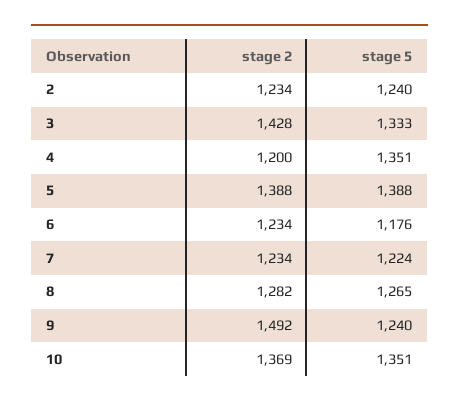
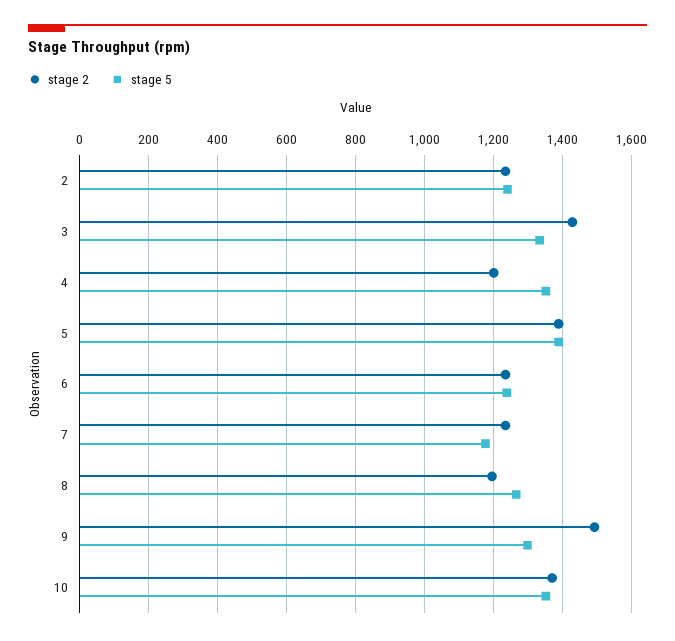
  {
    "stage 2": {
      "2": 1234,
      "3": 1428,
      "4": 1200,
      "5": 1388,
      "6": 1234,
      "7": 1234,
-     "8": 1282,
+     "8": 1200,
      "9": 1492,
      "10": 1369
    },
    "stage 5": {
      "2": 1240,
      "3": 1333,
      "4": 1351,
      "5": 1388,
-     "6": 1176,
+     "6": 1240,
-     "7": 1224,
+     "7": 1180,
      "8": 1265,
-     "9": 1240,
+     "9": 1300,
      "10": 1351
    }
  }

